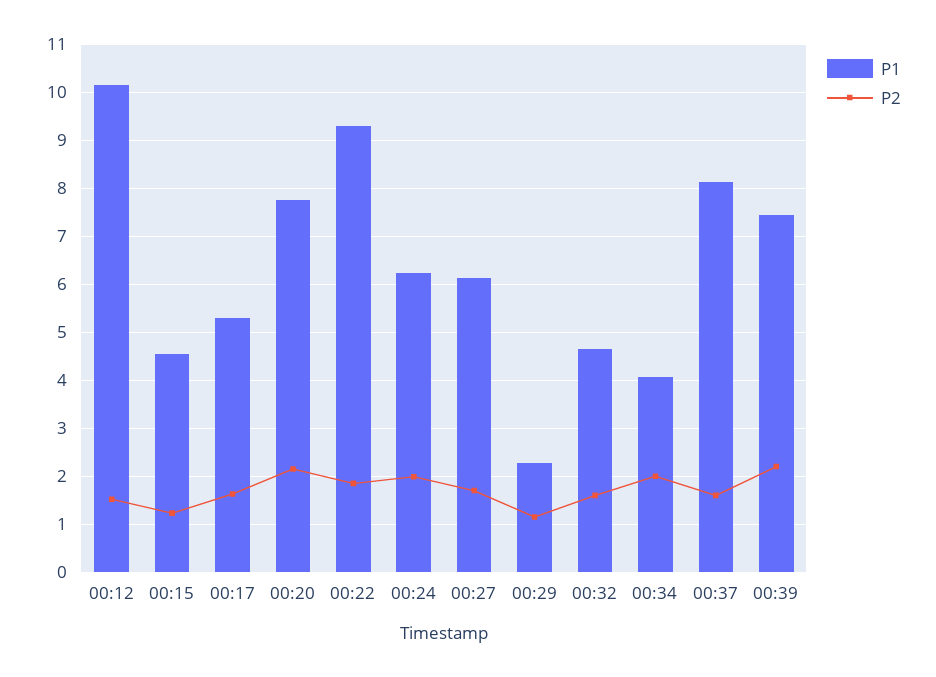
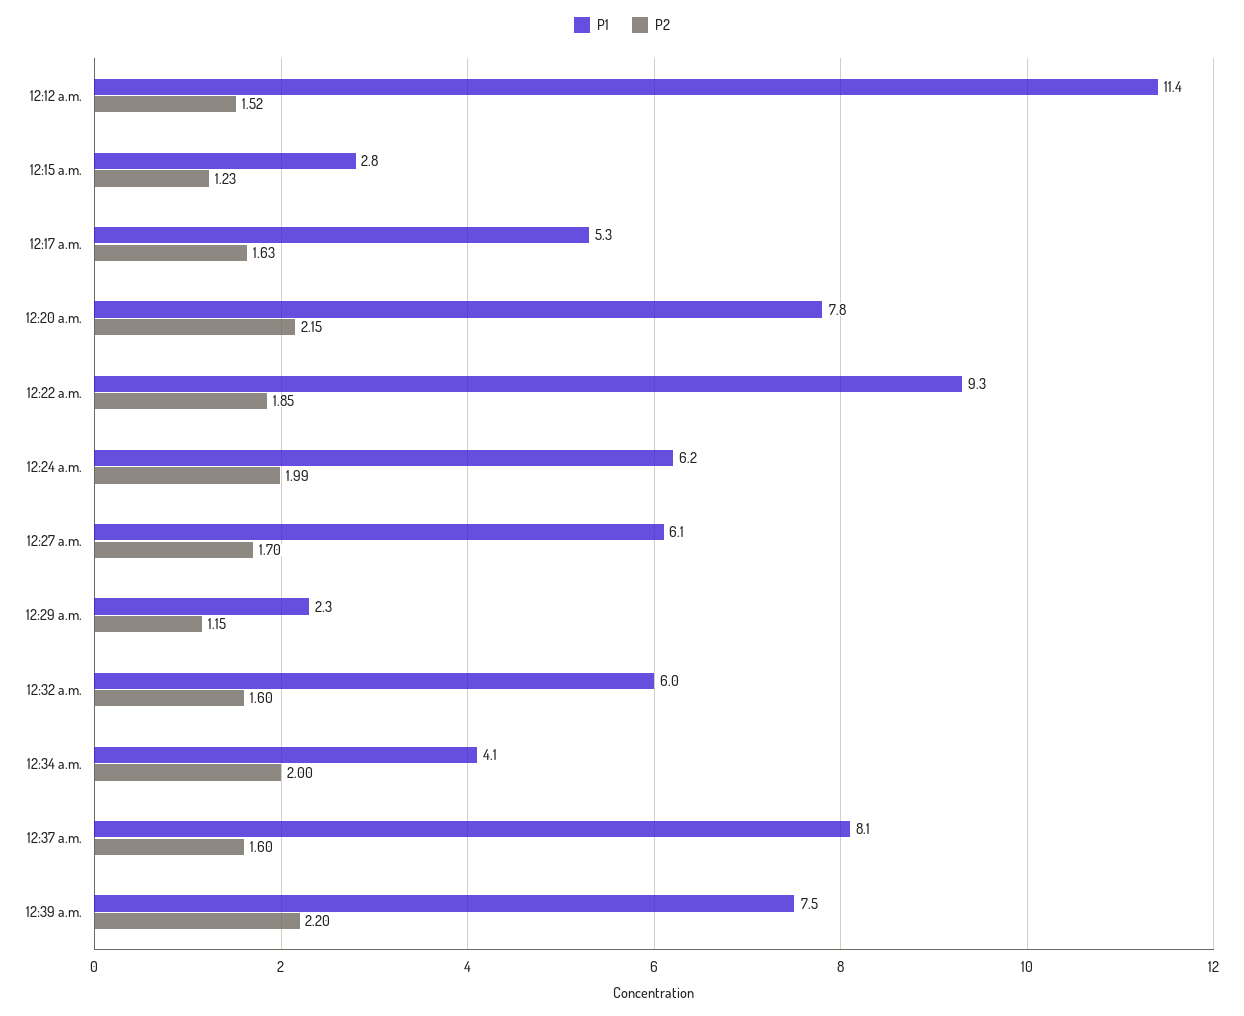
  {
    "P1": {
-     "00:12": 10.2,
+     "00:12": 11.4,
-     "00:15": 4.6,
+     "00:15": 2.8,
      "00:17": 5.3,
      "00:20": 7.8,
      "00:22": 9.3,
      "00:24": 6.2,
      "00:27": 6.1,
      "00:29": 2.3,
-     "00:32": 4.6,
+     "00:32": 6,
      "00:34": 4.1,
      "00:37": 8.1,
      "00:39": 7.5
    },
    "P2": {
      "00:12": 1.52,
      "00:15": 1.23,
      "00:17": 1.63,
      "00:20": 2.15,
      "00:22": 1.85,
      "00:24": 1.99,
      "00:27": 1.7,
      "00:29": 1.15,
      "00:32": 1.6,
      "00:34": 2,
      "00:37": 1.6,
      "00:39": 2.2
    }
  }

